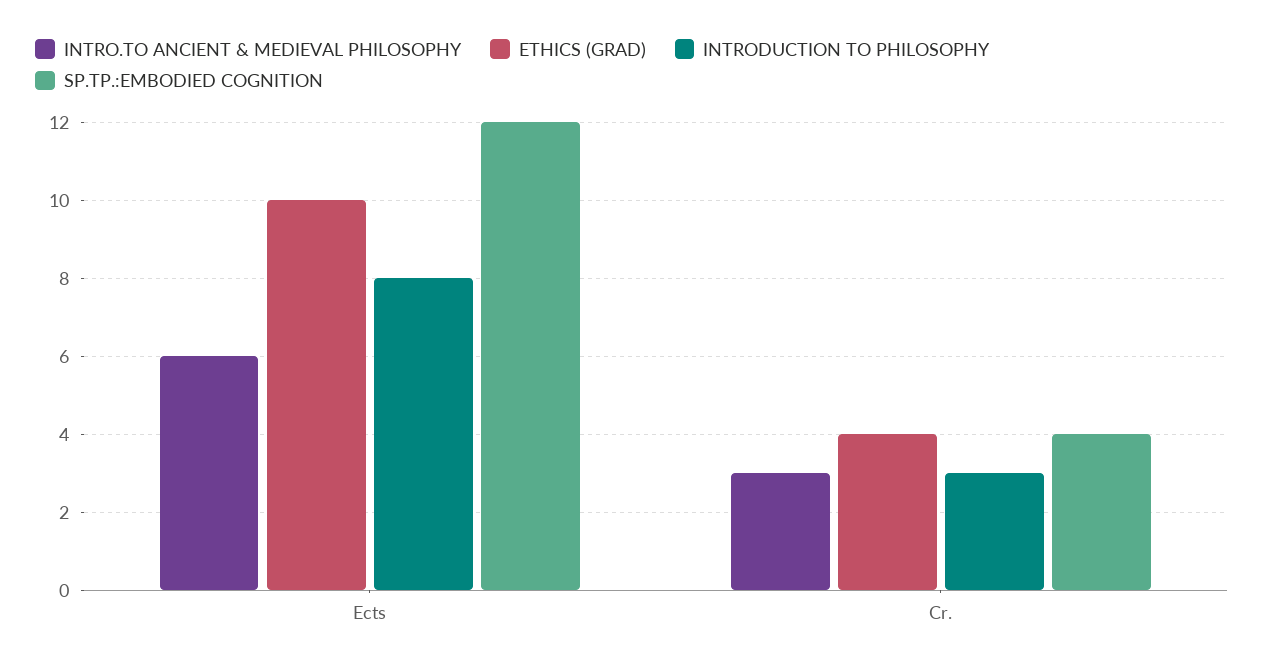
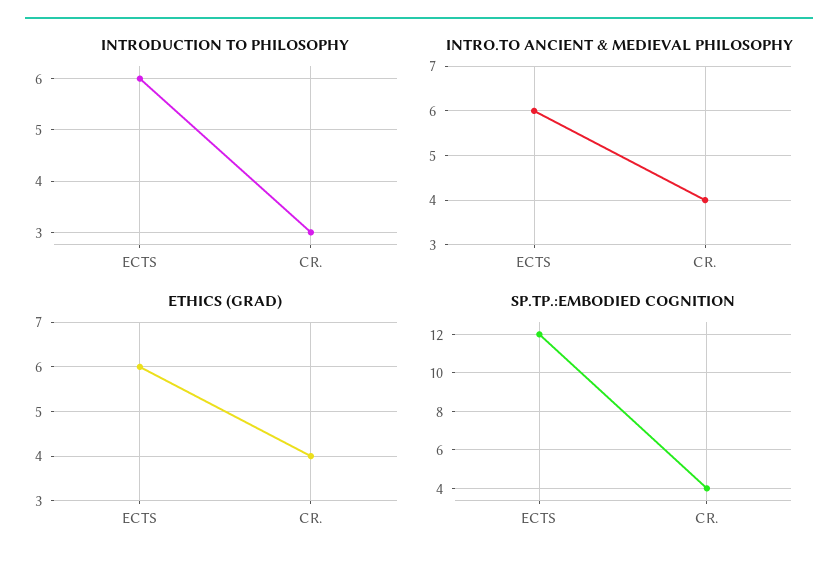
  {
    "INTRO.TO ANCIENT & MEDIEVAL PHILOSOPHY": {
      "Ects": 6,
-     "Cr.": 3
+     "Cr.": 4
    },
    "ETHICS (GRAD)": {
-     "Ects": 10,
+     "Ects": 6,
      "Cr.": 4
    },
    "INTRODUCTION TO PHILOSOPHY": {
-     "Ects": 8,
+     "Ects": 6,
      "Cr.": 3
    },
    "SP.TP.:EMBODIED COGNITION": {
      "Ects": 12,
      "Cr.": 4
    }
  }

